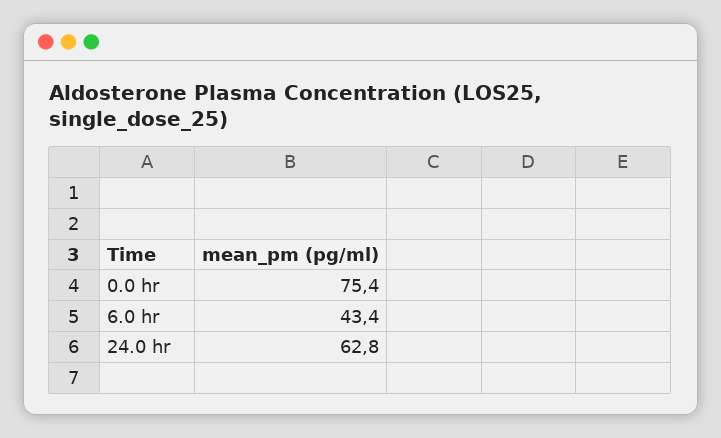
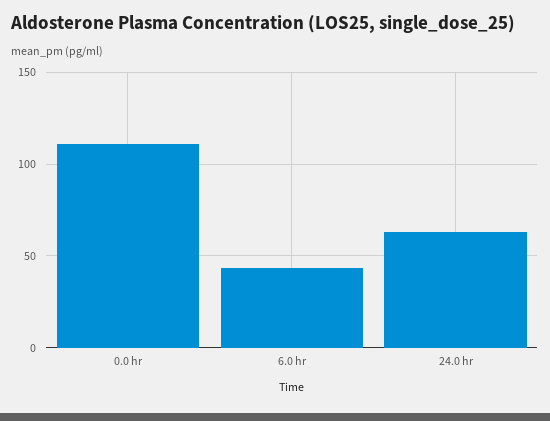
  {
-   "0.0 hr": 75.4,
+   "0.0 hr": 110,
    "6.0 hr": 43.4,
    "24.0 hr": 62.8
  }

